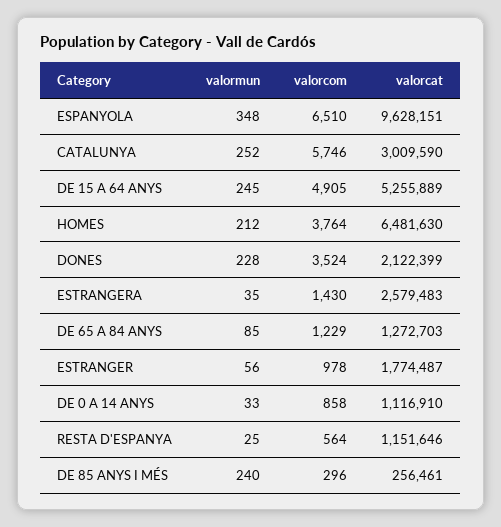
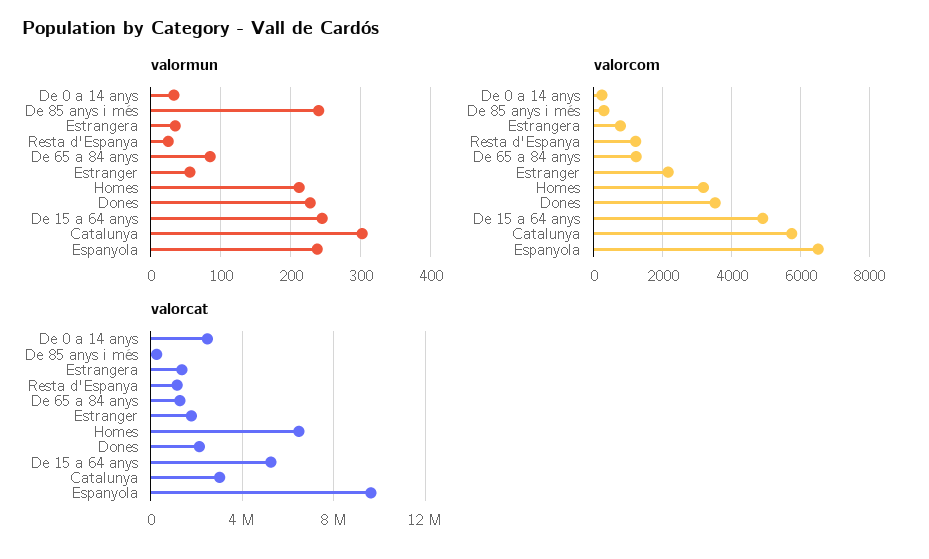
  {
    "valormun": {
-     "ESPANYOLA": 348,
+     "ESPANYOLA": 240,
-     "CATALUNYA": 252,
+     "CATALUNYA": 300,
      "DE 15 A 64 ANYS": 245,
      "HOMES": 212,
      "DONES": 228,
      "ESTRANGERA": 35,
      "DE 65 A 84 ANYS": 85,
      "ESTRANGER": 56,
      "DE 0 A 14 ANYS": 33,
      "RESTA D'ESPANYA": 25,
      "DE 85 ANYS I MÉS": 240
    },
    "valorcom": {
      "ESPANYOLA": 6510,
      "CATALUNYA": 5746,
      "DE 15 A 64 ANYS": 4905,
-     "HOMES": 3764,
+     "HOMES": 3200,
      "DONES": 3524,
-     "ESTRANGERA": 1430,
+     "ESTRANGERA": 800,
      "DE 65 A 84 ANYS": 1229,
-     "ESTRANGER": 978,
+     "ESTRANGER": 2200,
-     "DE 0 A 14 ANYS": 858,
+     "DE 0 A 14 ANYS": 200,
-     "RESTA D'ESPANYA": 564,
+     "RESTA D'ESPANYA": 1200,
      "DE 85 ANYS I MÉS": 296
    },
    "valorcat": {
      "ESPANYOLA": 9628151,
      "CATALUNYA": 3009590,
      "DE 15 A 64 ANYS": 5255889,
      "HOMES": 6481630,
      "DONES": 2122399,
-     "ESTRANGERA": 2579483,
+     "ESTRANGERA": 1500000,
      "DE 65 A 84 ANYS": 1272703,
      "ESTRANGER": 1774487,
-     "DE 0 A 14 ANYS": 1116910,
+     "DE 0 A 14 ANYS": 2500000,
      "RESTA D'ESPANYA": 1151646,
      "DE 85 ANYS I MÉS": 256461
    }
  }

